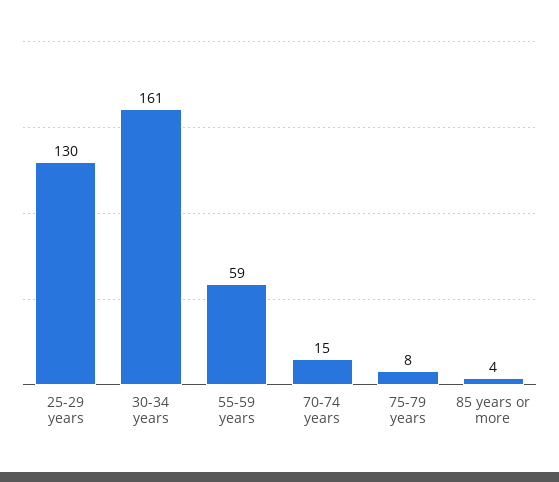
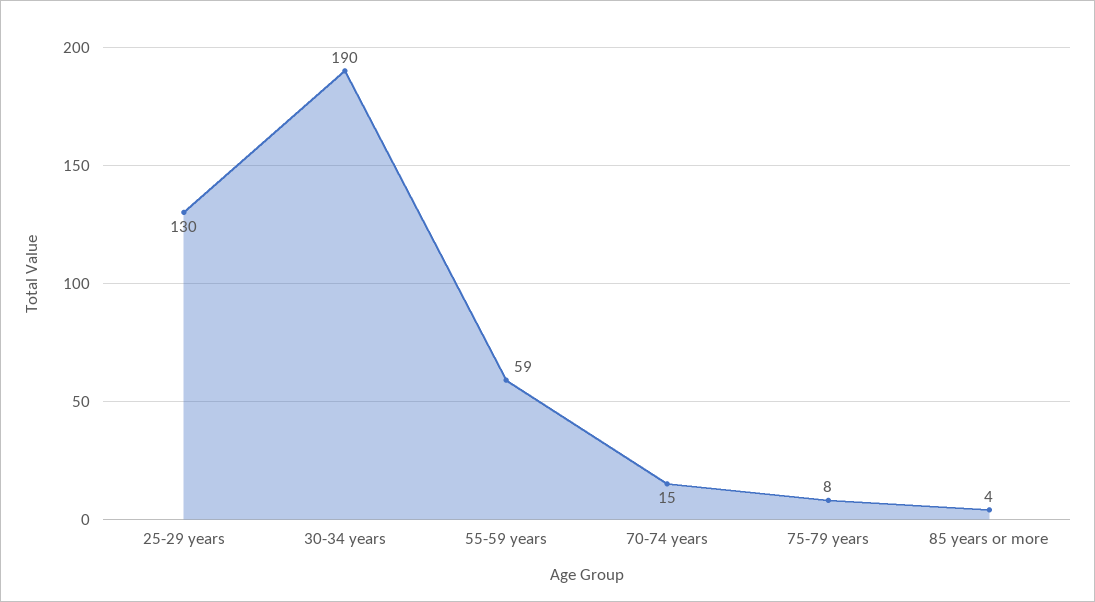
  {
    "25-29 years": 130,
-   "30-34 years": 161,
+   "30-34 years": 190,
    "55-59 years": 59,
    "70-74 years": 15,
    "75-79 years": 8,
    "85 years or more": 4
  }

